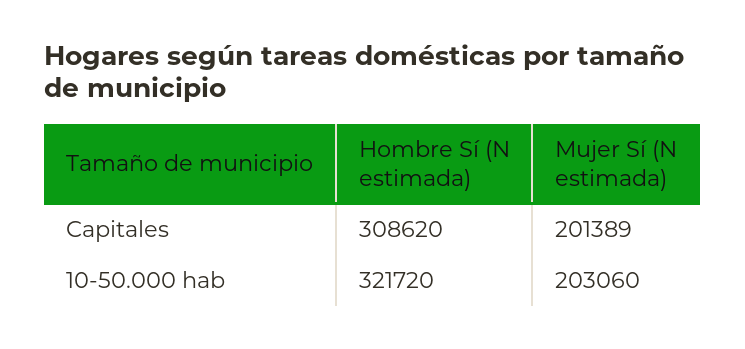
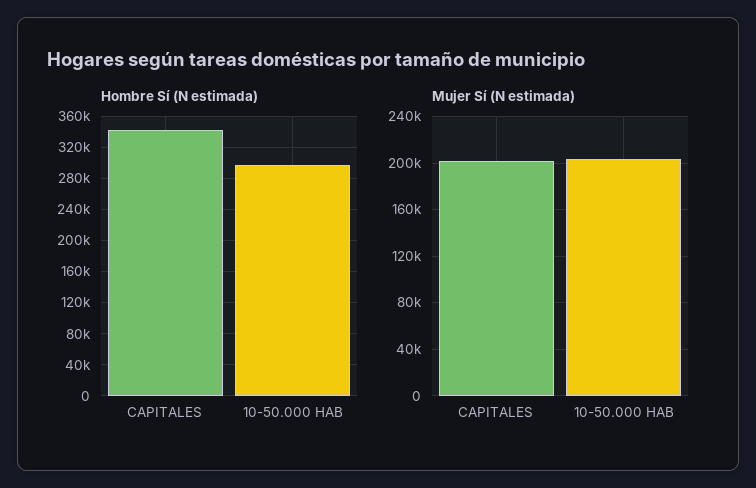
  {
    "Hombre Sí (N estimada)": {
-     "Capitales": 308620,
+     "Capitales": 340000,
-     "10-50.000 hab": 321720
+     "10-50.000 hab": 300000
    },
    "Mujer Sí (N estimada)": {
      "Capitales": 201389,
      "10-50.000 hab": 203060
    }
  }

